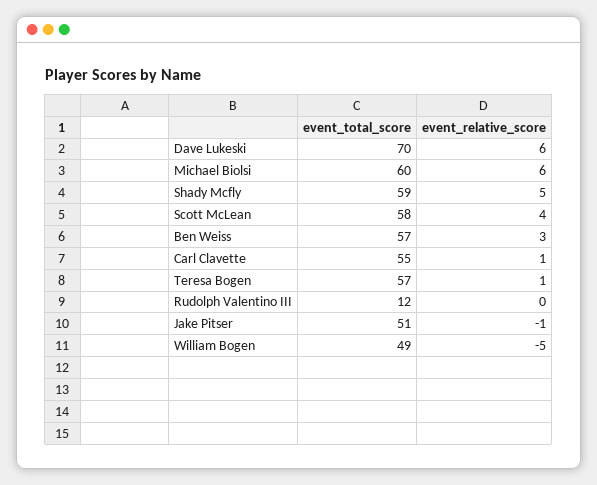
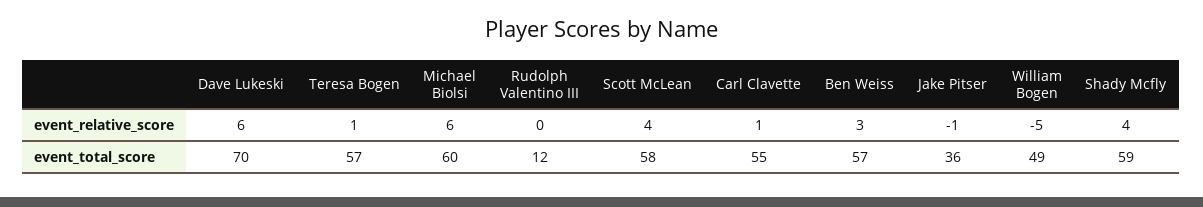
  {
    "event_total_score": {
      "Dave Lukeski": 70,
      "Michael Biolsi": 60,
      "Shady Mcfly": 59,
      "Scott McLean": 58,
      "Ben Weiss": 57,
      "Carl Clavette": 55,
      "Teresa Bogen": 57,
      "Rudolph Valentino III": 12,
-     "Jake Pitser": 51,
+     "Jake Pitser": 36,
      "William Bogen": 49
    },
    "event_relative_score": {
      "Dave Lukeski": 6,
      "Michael Biolsi": 6,
-     "Shady Mcfly": 5,
+     "Shady Mcfly": 4,
      "Scott McLean": 4,
      "Ben Weiss": 3,
      "Carl Clavette": 1,
      "Teresa Bogen": 1,
      "Rudolph Valentino III": 0,
      "Jake Pitser": -1,
      "William Bogen": -5
    }
  }

